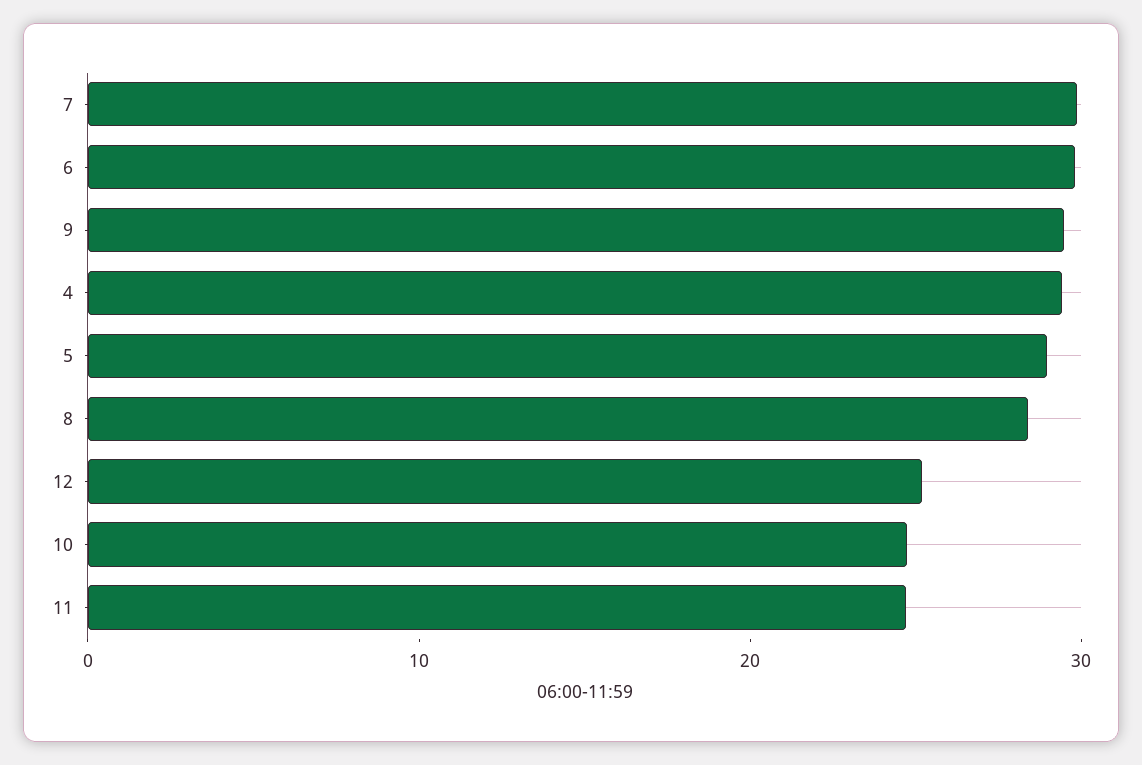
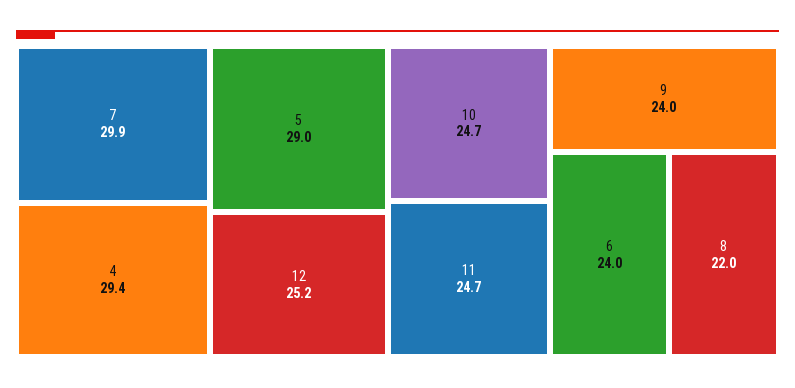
  {
    "7": 29.9,
-   "6": 30,
+   "6": 24,
-   "9": 30,
+   "9": 24,
    "4": 29.4,
    "5": 29,
-   "8": 28,
+   "8": 22,
    "12": 25.2,
    "10": 24.7,
    "11": 24.7
  }

